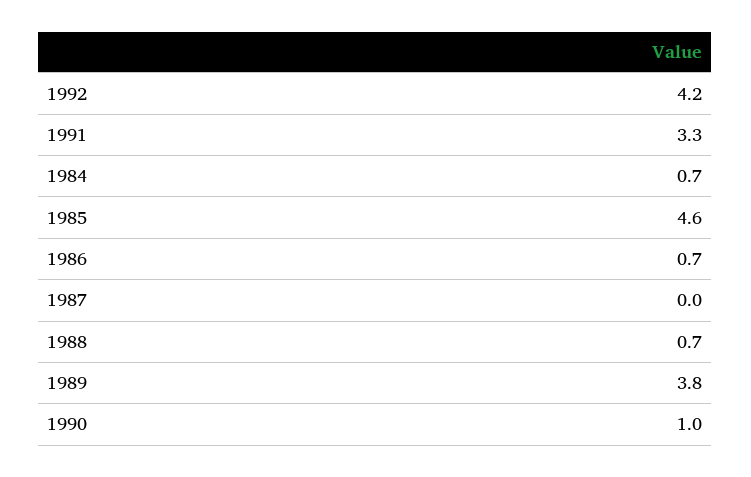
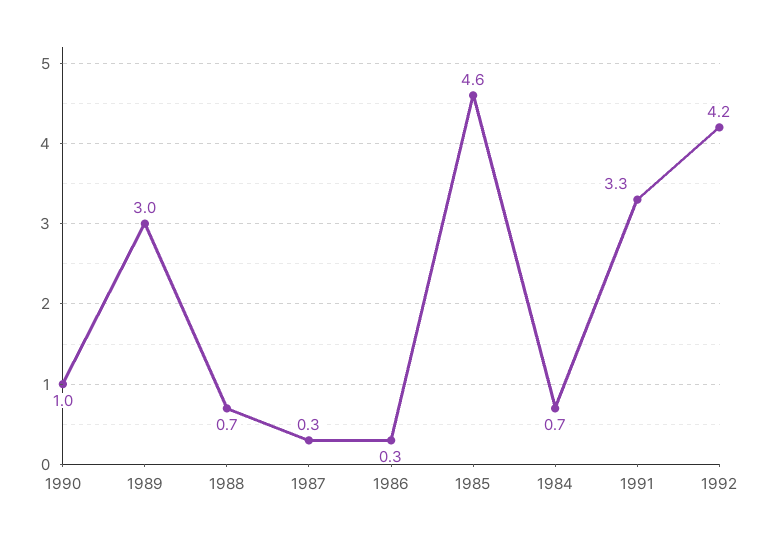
  {
    "1992": 4.2,
    "1991": 3.3,
    "1984": 0.7,
    "1985": 4.6,
-   "1986": 0.7,
+   "1986": 0.3,
-   "1987": 0,
+   "1987": 0.3,
    "1988": 0.7,
-   "1989": 3.8,
+   "1989": 3,
    "1990": 1
  }

